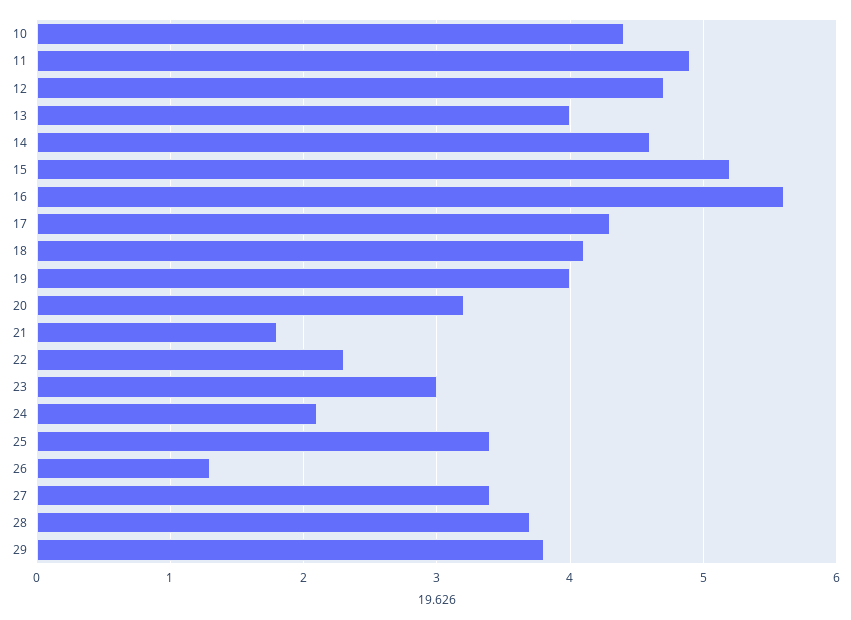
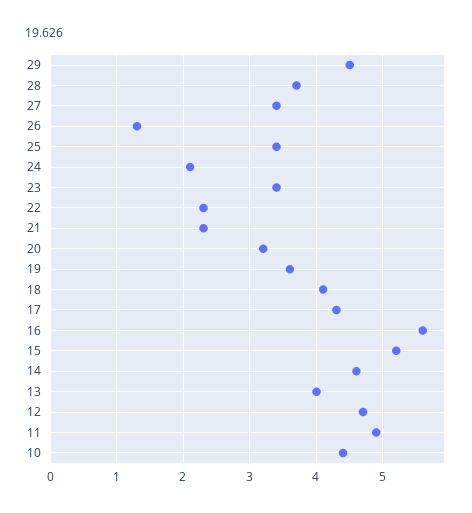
  {
    "10": 4.4,
    "11": 4.9,
    "12": 4.7,
    "13": 4,
    "14": 4.6,
    "15": 5.2,
    "16": 5.6,
    "17": 4.3,
    "18": 4.1,
-   "19": 4,
+   "19": 3.6,
    "20": 3.2,
-   "21": 1.8,
+   "21": 2.3,
    "22": 2.3,
-   "23": 3,
+   "23": 3.4,
    "24": 2.1,
    "25": 3.4,
    "26": 1.3,
    "27": 3.4,
    "28": 3.7,
-   "29": 3.8
+   "29": 4.5
  }

